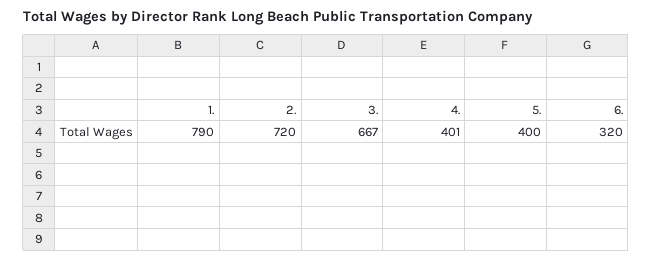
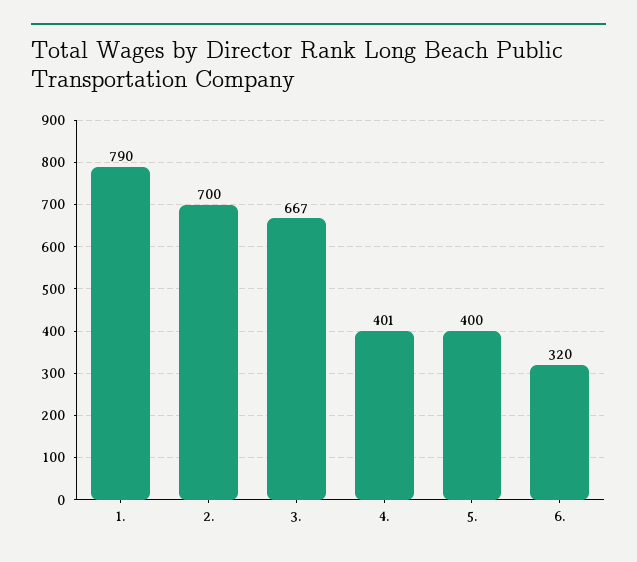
  {
    "1.": 790,
-   "2.": 720,
+   "2.": 700,
    "3.": 667,
    "4.": 401,
    "5.": 400,
    "6.": 320
  }

